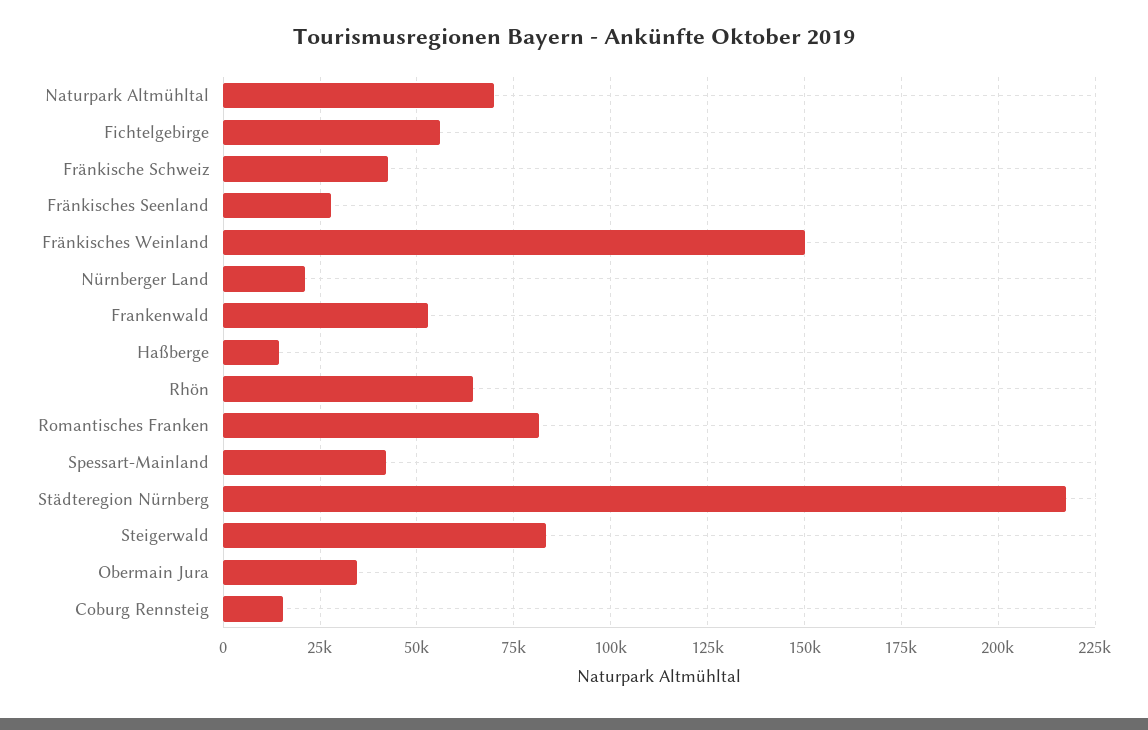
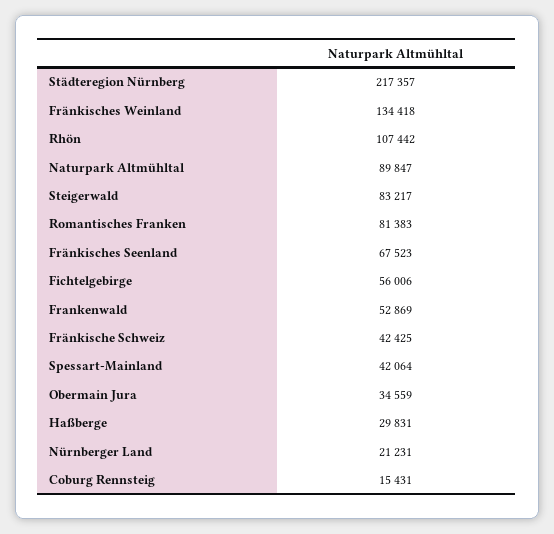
  {
-   "Naturpark Altmühltal": 70000,
+   "Naturpark Altmühltal": 89847,
    "Fichtelgebirge": 56006,
    "Fränkische Schweiz": 42425,
-   "Fränkisches Seenland": 27500,
+   "Fränkisches Seenland": 67523,
-   "Fränkisches Weinland": 150000,
+   "Fränkisches Weinland": 134418,
    "Nürnberger Land": 21231,
    "Frankenwald": 52869,
-   "Haßberge": 15000,
+   "Haßberge": 29831,
-   "Rhön": 65000,
+   "Rhön": 107442,
    "Romantisches Franken": 81383,
    "Spessart-Mainland": 42064,
    "Städteregion Nürnberg": 217357,
    "Steigerwald": 83217,
    "Obermain Jura": 34559,
    "Coburg Rennsteig": 15431
  }

